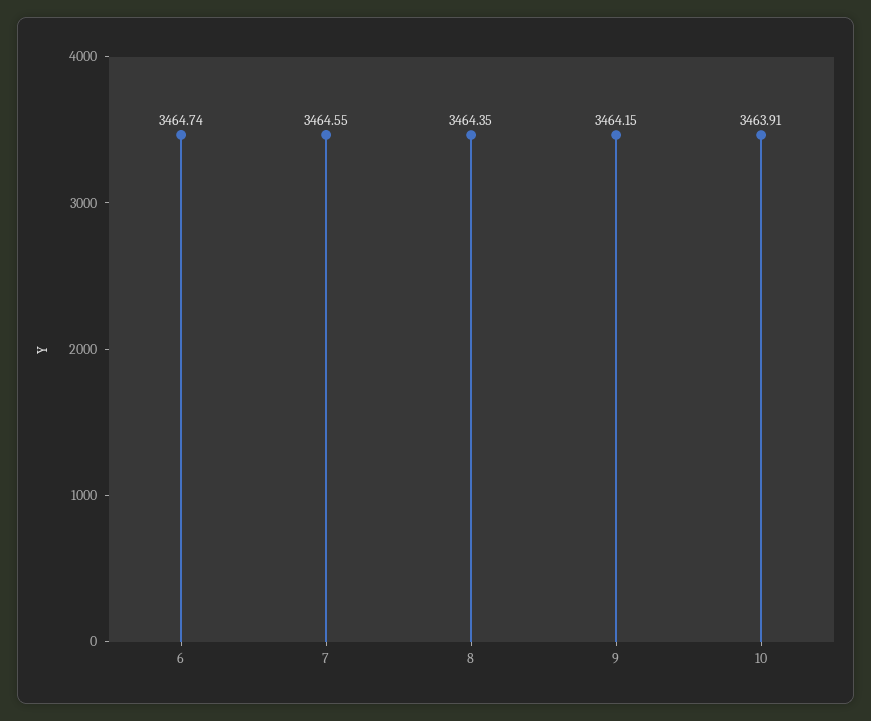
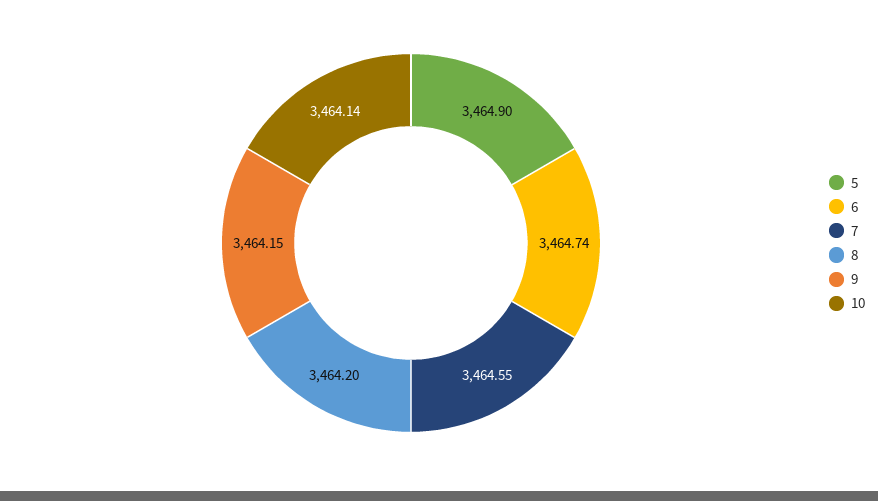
  {
    "6": 3464.74,
    "7": 3464.55,
-   "8": 3464.35,
+   "8": 3464.2,
    "9": 3464.15,
-   "10": 3463.91
+   "10": 3464.14,
+   "5": 3464.9
  }

